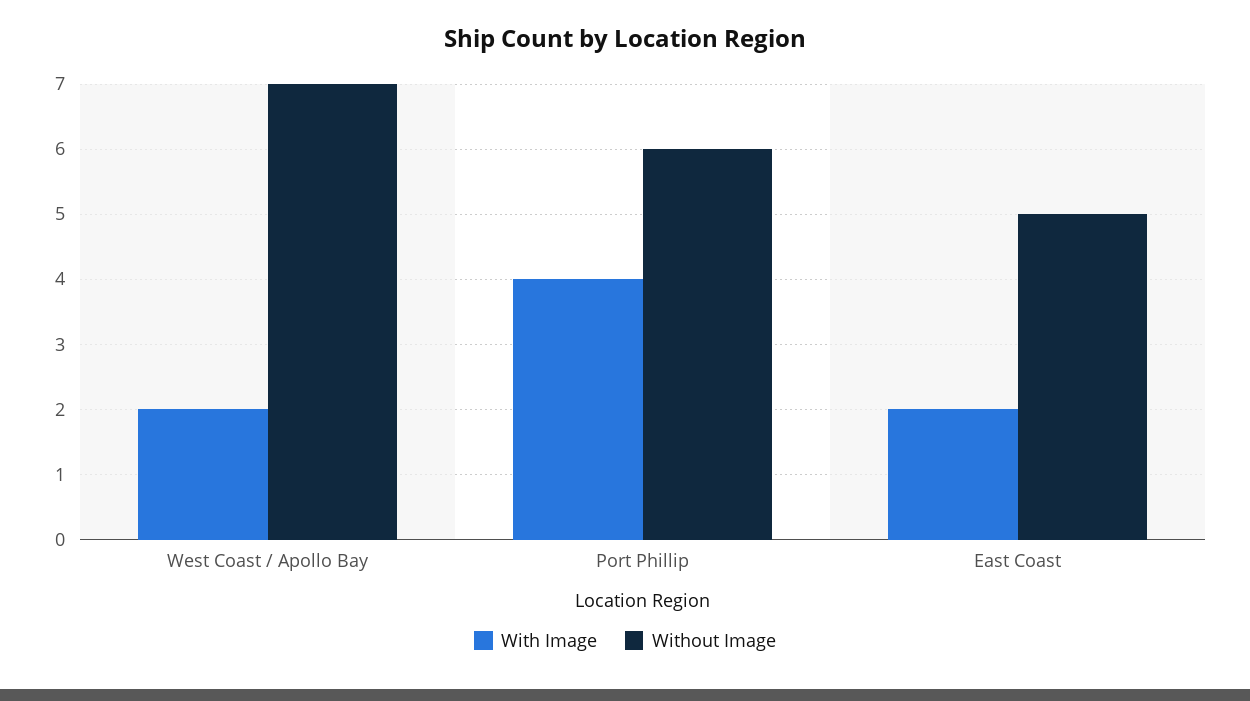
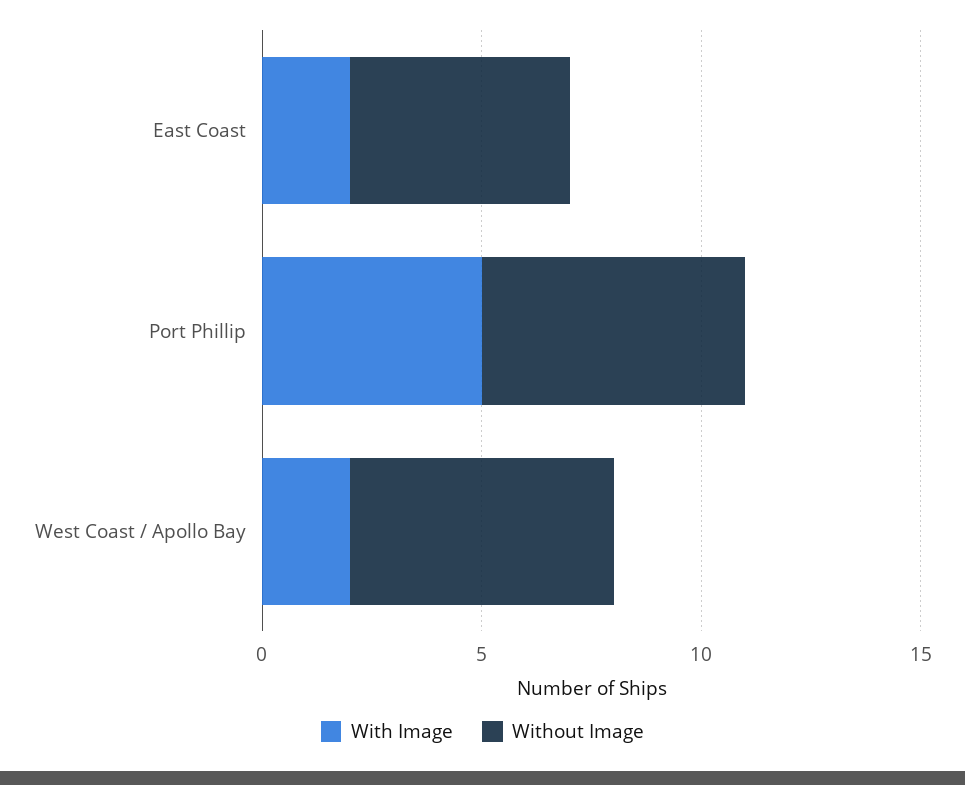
  {
    "With Image": {
      "West Coast / Apollo Bay": 2,
-     "Port Phillip": 4,
+     "Port Phillip": 5,
      "East Coast": 2
    },
    "Without Image": {
-     "West Coast / Apollo Bay": 7,
+     "West Coast / Apollo Bay": 6,
      "Port Phillip": 6,
      "East Coast": 5
    }
  }

